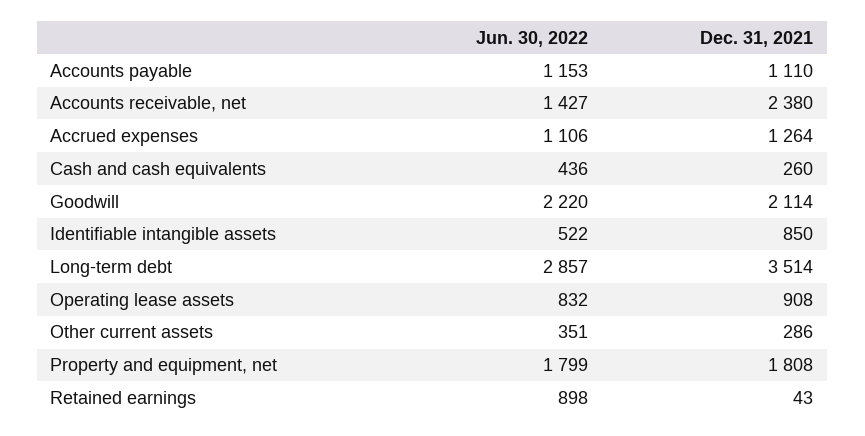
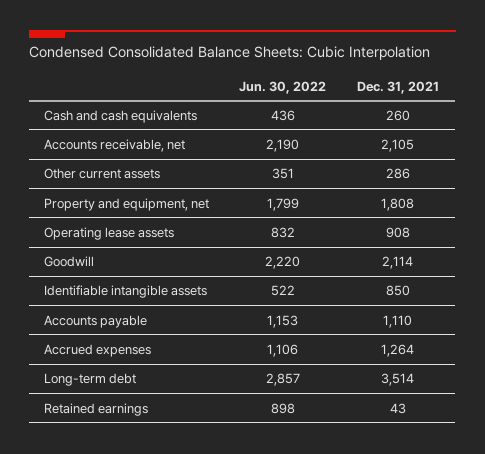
  {
    "Jun. 30, 2022": {
      "Accounts payable": 1153,
-     "Accounts receivable, net": 1427,
+     "Accounts receivable, net": 2190,
      "Accrued expenses": 1106,
      "Cash and cash equivalents": 436,
      "Goodwill": 2220,
      "Identifiable intangible assets": 522,
      "Long-term debt": 2857,
      "Operating lease assets": 832,
      "Other current assets": 351,
      "Property and equipment, net": 1799,
      "Retained earnings": 898
    },
    "Dec. 31, 2021": {
      "Accounts payable": 1110,
-     "Accounts receivable, net": 2380,
+     "Accounts receivable, net": 2105,
      "Accrued expenses": 1264,
      "Cash and cash equivalents": 260,
      "Goodwill": 2114,
      "Identifiable intangible assets": 850,
      "Long-term debt": 3514,
      "Operating lease assets": 908,
      "Other current assets": 286,
      "Property and equipment, net": 1808,
      "Retained earnings": 43
    }
  }

